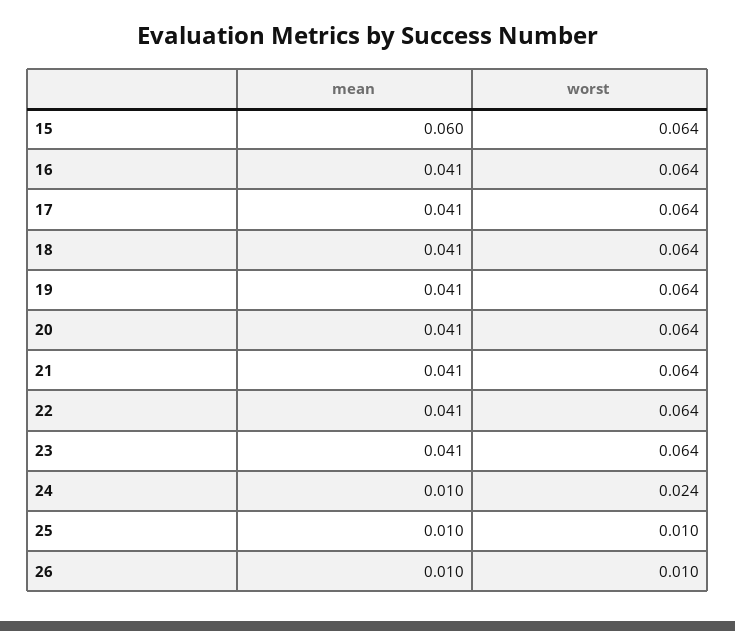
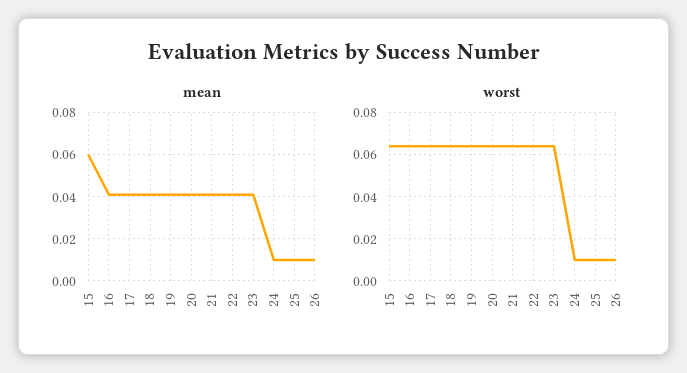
  {
    "mean": {
      "15": 0.06,
      "16": 0.041,
      "17": 0.041,
      "18": 0.041,
      "19": 0.041,
      "20": 0.041,
      "21": 0.041,
      "22": 0.041,
      "23": 0.041,
      "24": 0.01,
      "25": 0.01,
      "26": 0.01
    },
    "worst": {
      "15": 0.064,
      "16": 0.064,
      "17": 0.064,
      "18": 0.064,
      "19": 0.064,
      "20": 0.064,
      "21": 0.064,
      "22": 0.064,
      "23": 0.064,
-     "24": 0.024,
+     "24": 0.01,
      "25": 0.01,
      "26": 0.01
    }
  }

